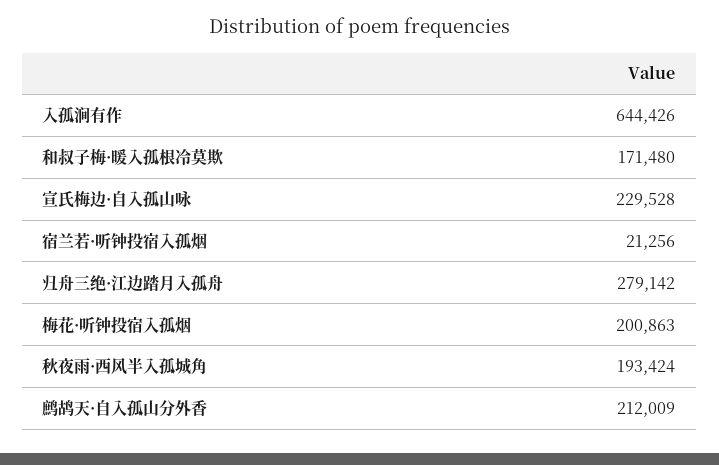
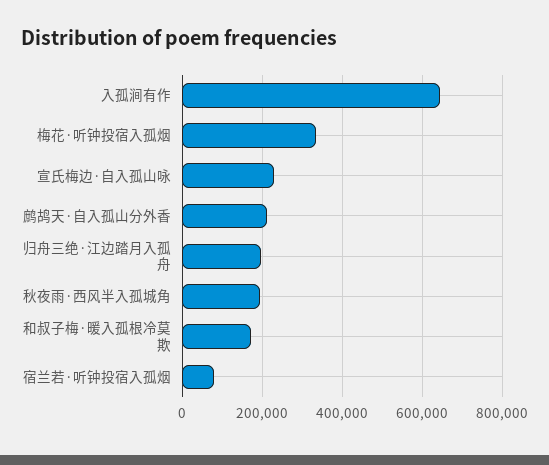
  {
    "入孤涧有作": 644426,
    "和叔子梅·暖入孤根冷莫欺": 171480,
    "宣氏梅边·自入孤山咏": 229528,
-   "宿兰若·听钟投宿入孤烟": 21256,
+   "宿兰若·听钟投宿入孤烟": 80000,
-   "归舟三绝·江边踏月入孤舟": 279142,
+   "归舟三绝·江边踏月入孤舟": 200000,
-   "梅花·听钟投宿入孤烟": 200863,
+   "梅花·听钟投宿入孤烟": 340000,
    "秋夜雨·西风半入孤城角": 193424,
    "鹧鸪天·自入孤山分外香": 212009
  }

